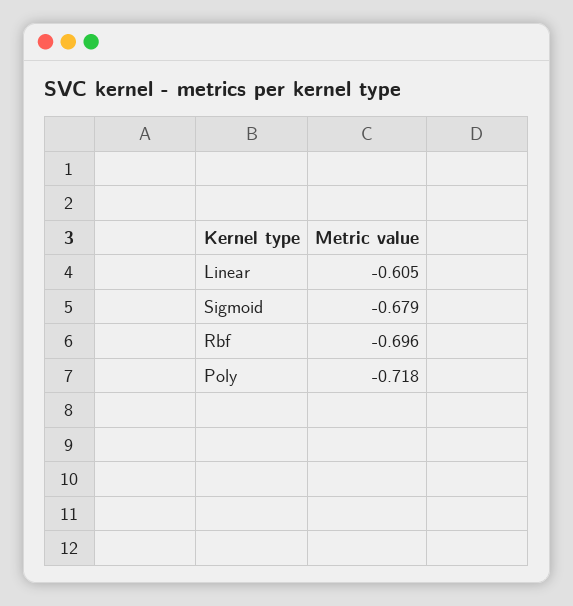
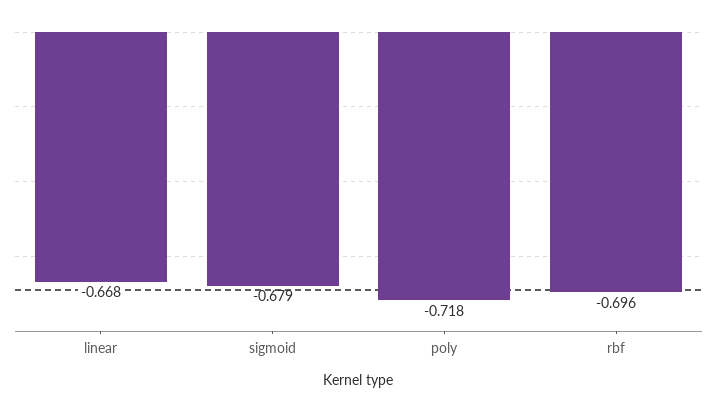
  {
-   "Linear": -0.605,
+   "Linear": -0.668,
    "Sigmoid": -0.679,
    "Rbf": -0.696,
    "Poly": -0.718
  }

